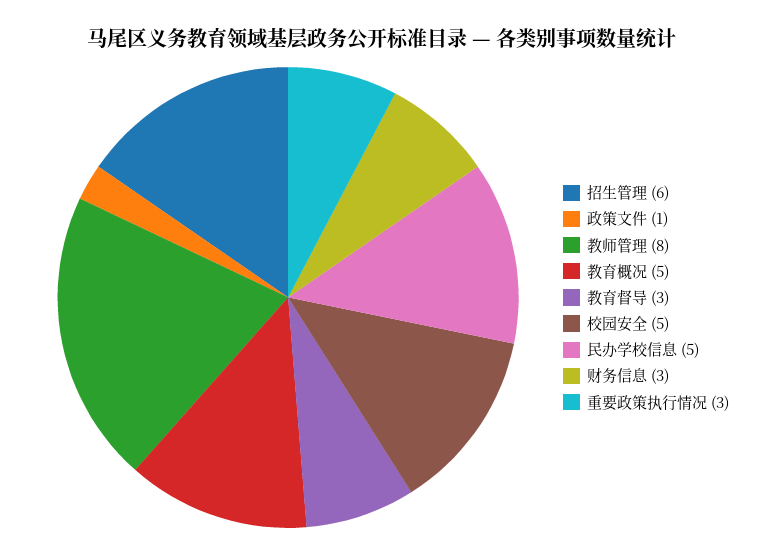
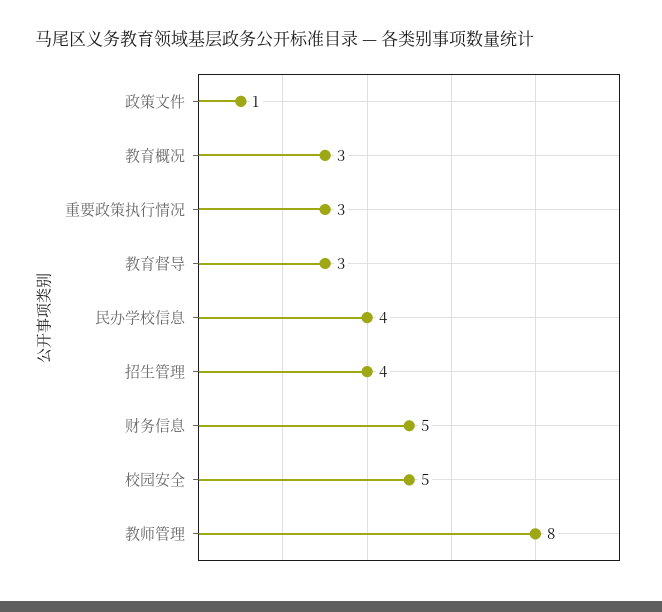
  {
-   "招生管理": 6,
+   "招生管理": 4,
    "政策文件": 1,
    "教师管理": 8,
-   "教育概况": 5,
+   "教育概况": 3,
    "教育督导": 3,
    "校园安全": 5,
-   "民办学校信息": 5,
+   "民办学校信息": 4,
-   "财务信息": 3,
+   "财务信息": 5,
    "重要政策执行情况": 3
  }

